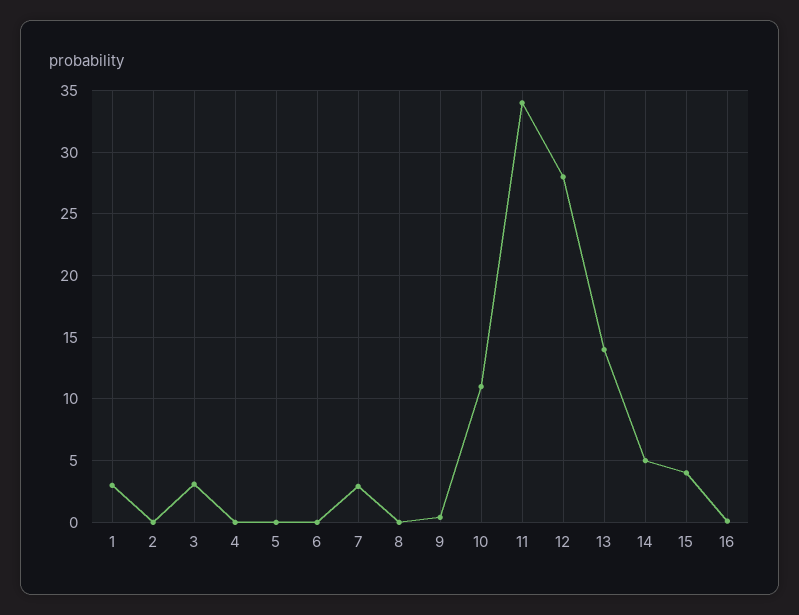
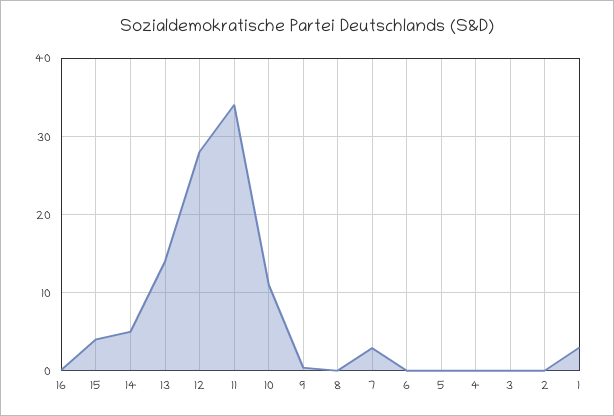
  {
    "1": 3,
    "2": 0,
-   "3": 3,
+   "3": 0,
    "4": 0,
    "5": 0,
    "6": 0,
    "7": 3,
    "8": 0,
    "9": 0.5,
    "10": 11,
    "11": 34,
    "12": 28,
    "13": 14,
    "14": 5,
    "15": 4,
    "16": 0
  }

